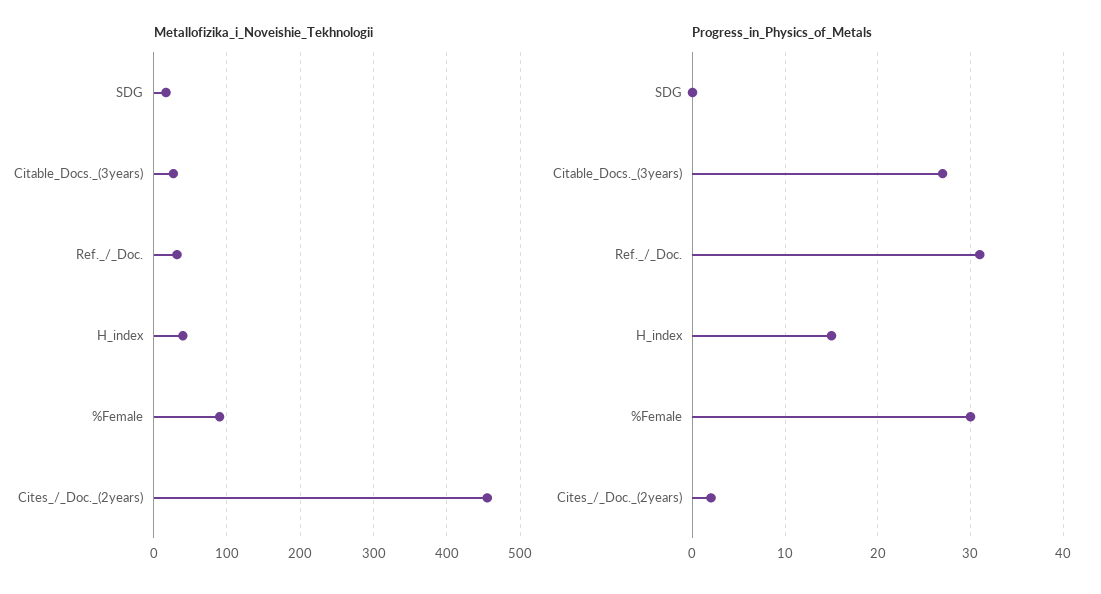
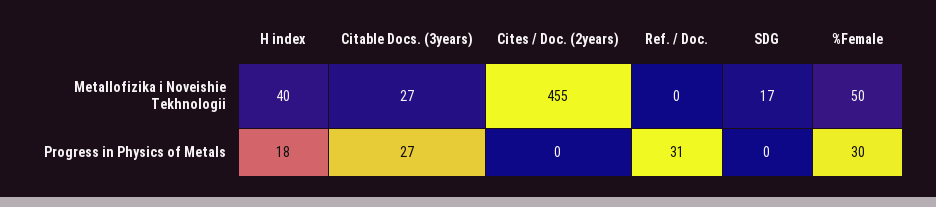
  {
    "Metallofizika_i_Noveishie_Tekhnologii": {
      "SDG": 17,
      "Citable_Docs._(3years)": 27,
-     "Ref._/_Doc.": 30,
+     "Ref._/_Doc.": 0,
      "H_index": 40,
-     "%Female": 90,
+     "%Female": 50,
      "Cites_/_Doc._(2years)": 455
    },
    "Progress_in_Physics_of_Metals": {
      "SDG": 0,
      "Citable_Docs._(3years)": 27,
      "Ref._/_Doc.": 31,
-     "H_index": 15,
+     "H_index": 18,
      "%Female": 30,
-     "Cites_/_Doc._(2years)": 2
+     "Cites_/_Doc._(2years)": 0
    }
  }

